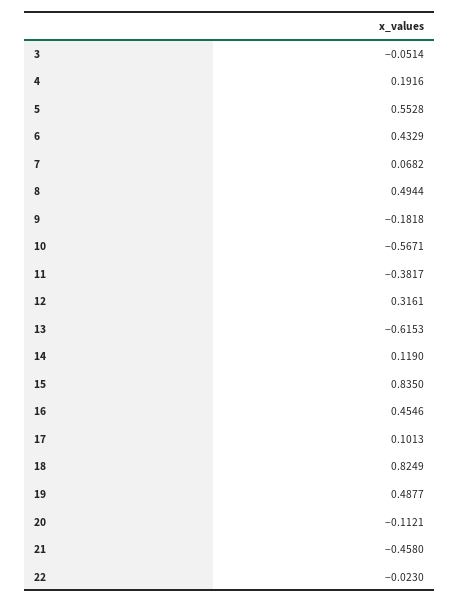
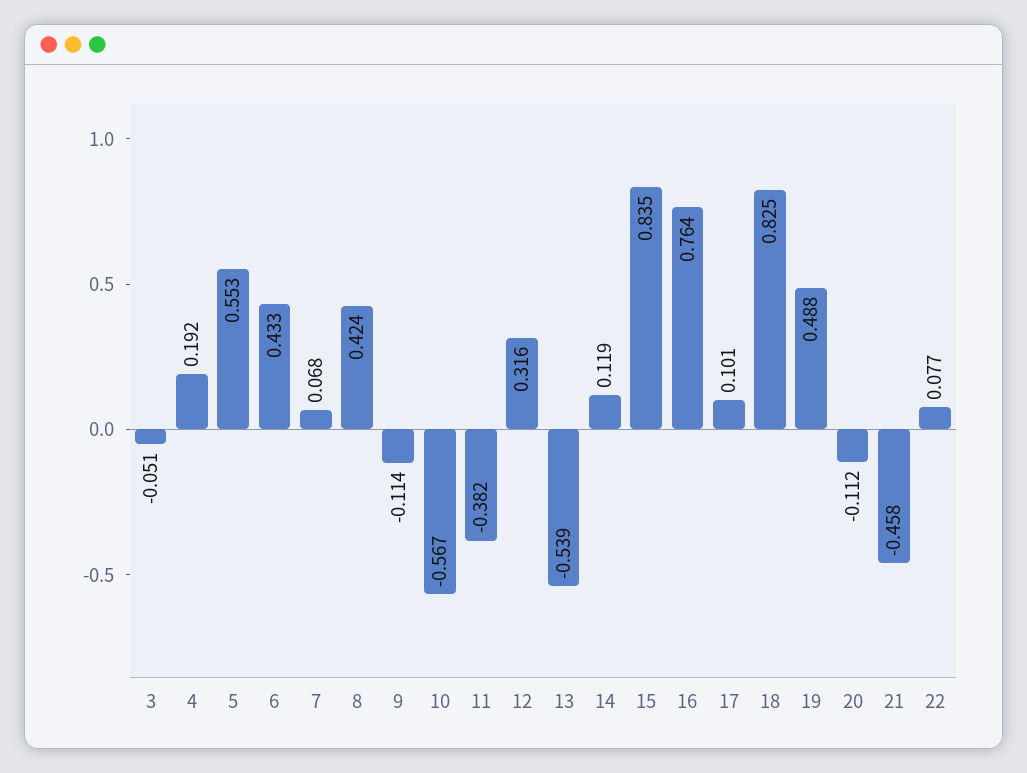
  {
    "3": -0.0514,
    "4": 0.1916,
    "5": 0.5528,
    "6": 0.4329,
    "7": 0.0682,
-   "8": 0.4944,
+   "8": 0.424,
-   "9": -0.1818,
+   "9": -0.114,
    "10": -0.5671,
    "11": -0.3817,
    "12": 0.3161,
-   "13": -0.6153,
+   "13": -0.539,
    "14": 0.119,
    "15": 0.835,
-   "16": 0.4546,
+   "16": 0.764,
    "17": 0.1013,
    "18": 0.8249,
    "19": 0.4877,
    "20": -0.1121,
    "21": -0.458,
-   "22": -0.023
+   "22": 0.077
  }

